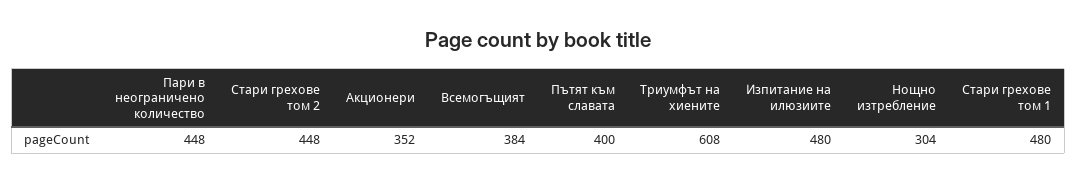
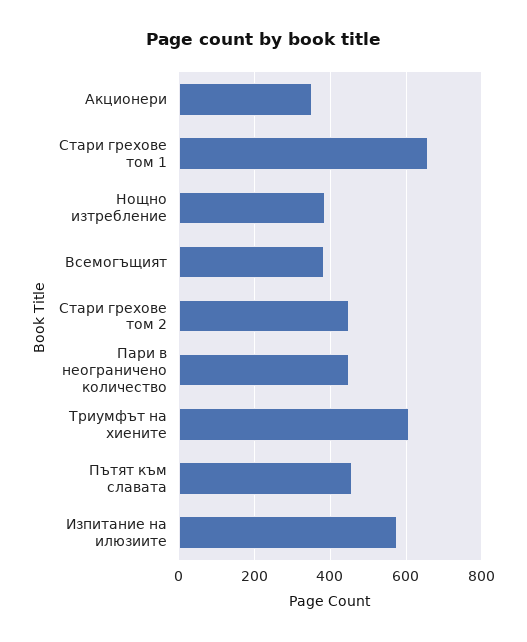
  {
    "Пари в неограничено количество": 448,
    "Стари грехове том 2": 448,
    "Акционери": 352,
    "Всемогъщият": 384,
-   "Пътят към славата": 400,
+   "Пътят към славата": 460,
    "Триумфът на хиените": 608,
-   "Изпитание на илюзиите": 480,
+   "Изпитание на илюзиите": 580,
-   "Нощно изтребление": 304,
+   "Нощно изтребление": 380,
-   "Стари грехове том 1": 480
+   "Стари грехове том 1": 660
  }

